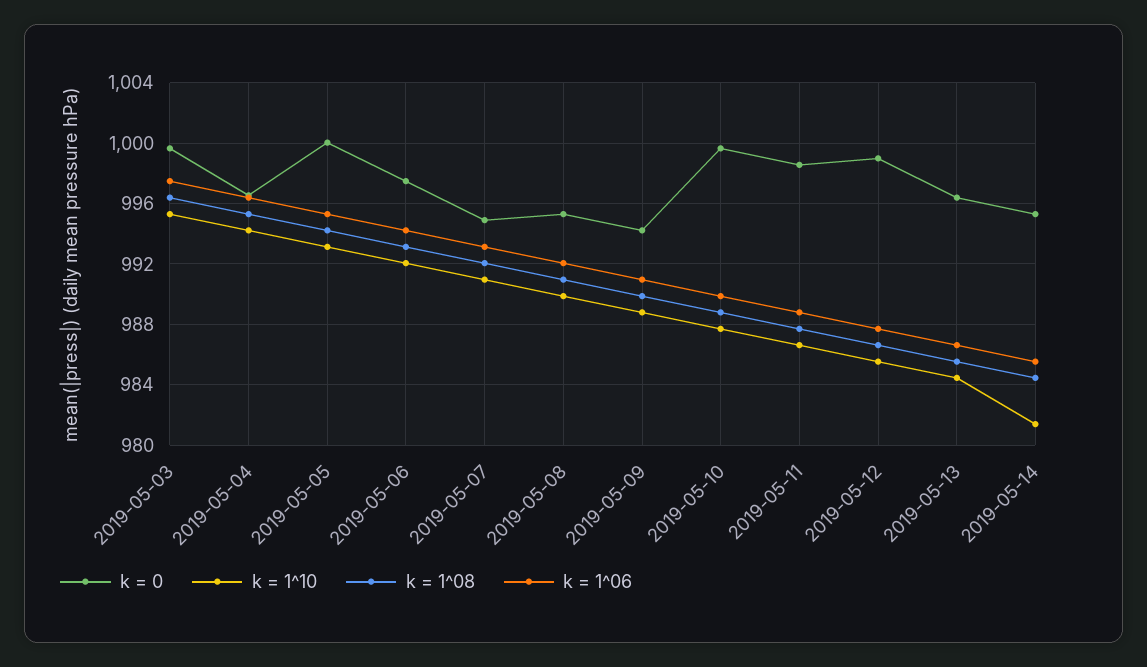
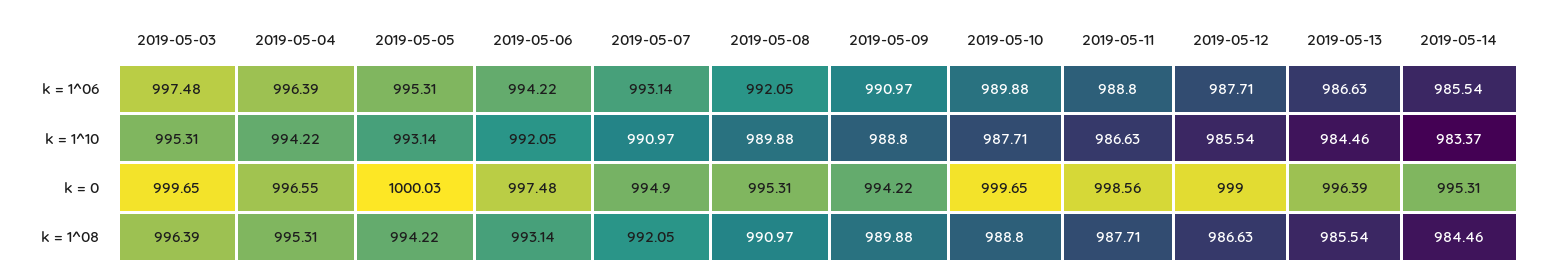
  {
    "k = 0": {
      "2019-05-03": 999.65,
      "2019-05-04": 996.55,
      "2019-05-05": 1000.03,
      "2019-05-06": 997.48,
      "2019-05-07": 994.9,
      "2019-05-08": 995.31,
      "2019-05-09": 994.22,
      "2019-05-10": 999.65,
      "2019-05-11": 998.56,
      "2019-05-12": 999,
      "2019-05-13": 996.39,
      "2019-05-14": 995.31
    },
    "k = 1^10": {
      "2019-05-03": 995.31,
      "2019-05-04": 994.22,
      "2019-05-05": 993.14,
      "2019-05-06": 992.05,
      "2019-05-07": 990.97,
      "2019-05-08": 989.88,
      "2019-05-09": 988.8,
      "2019-05-10": 987.71,
      "2019-05-11": 986.63,
      "2019-05-12": 985.54,
      "2019-05-13": 984.46,
-     "2019-05-14": 981.5
+     "2019-05-14": 983.37
    },
    "k = 1^08": {
      "2019-05-03": 996.39,
      "2019-05-04": 995.31,
      "2019-05-05": 994.22,
      "2019-05-06": 993.14,
      "2019-05-07": 992.05,
      "2019-05-08": 990.97,
      "2019-05-09": 989.88,
      "2019-05-10": 988.8,
      "2019-05-11": 987.71,
      "2019-05-12": 986.63,
      "2019-05-13": 985.54,
      "2019-05-14": 984.46
    },
    "k = 1^06": {
      "2019-05-03": 997.48,
      "2019-05-04": 996.39,
      "2019-05-05": 995.31,
      "2019-05-06": 994.22,
      "2019-05-07": 993.14,
      "2019-05-08": 992.05,
      "2019-05-09": 990.97,
      "2019-05-10": 989.88,
      "2019-05-11": 988.8,
      "2019-05-12": 987.71,
      "2019-05-13": 986.63,
      "2019-05-14": 985.54
    }
  }

